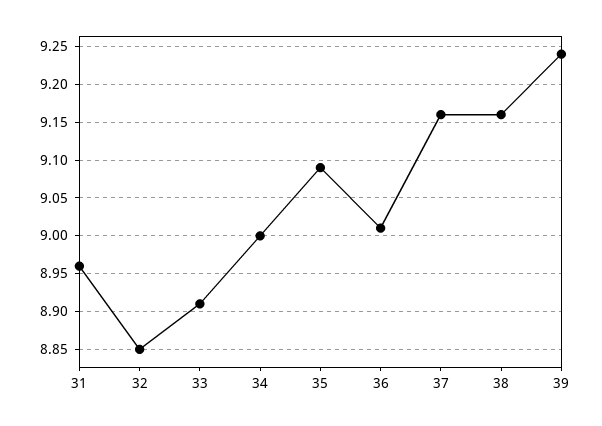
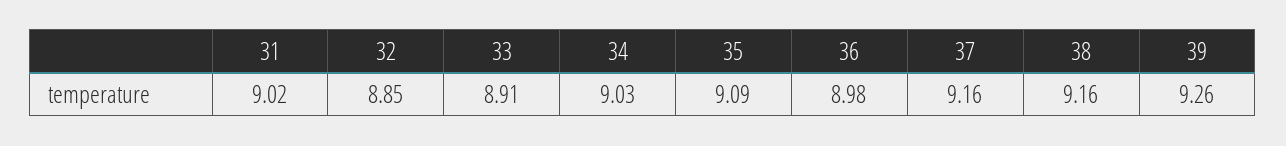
  {
-   "31": 8.96,
+   "31": 9.02,
    "32": 8.85,
    "33": 8.91,
-   "34": 9,
+   "34": 9.03,
    "35": 9.09,
-   "36": 9.01,
+   "36": 8.98,
    "37": 9.16,
    "38": 9.16,
-   "39": 9.24
+   "39": 9.26
  }

